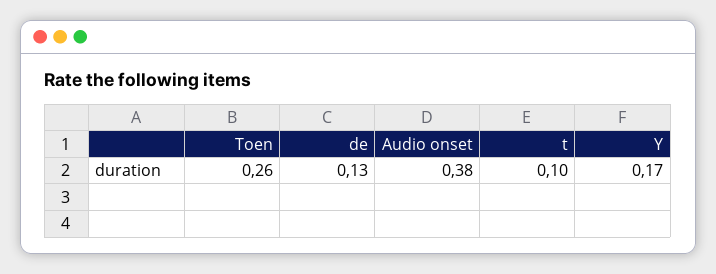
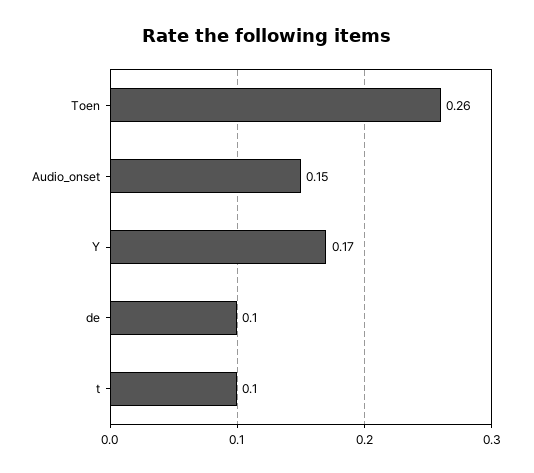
  {
    "Toen": 0.26,
-   "de": 0.13,
+   "de": 0.1,
-   "Audio onset": 0.38,
+   "Audio onset": 0.15,
    "t": 0.1,
    "Y": 0.17
  }

